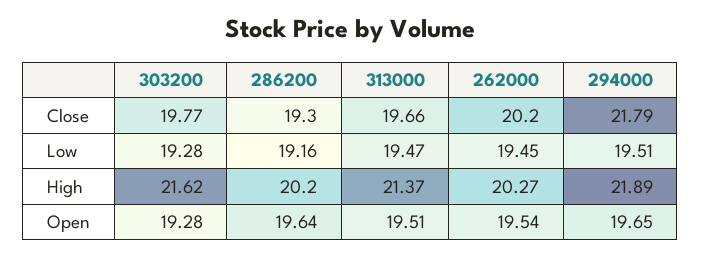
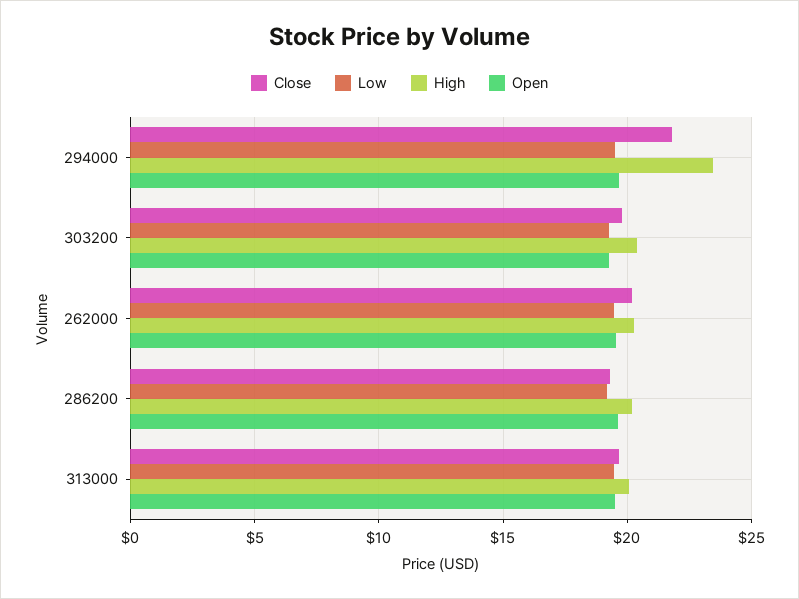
  {
    "Close": {
      "303200": 19.77,
      "286200": 19.3,
      "313000": 19.66,
      "262000": 20.2,
      "294000": 21.79
    },
    "Low": {
      "303200": 19.28,
      "286200": 19.16,
      "313000": 19.47,
      "262000": 19.45,
      "294000": 19.51
    },
    "High": {
-     "303200": 21.62,
+     "303200": 20.5,
      "286200": 20.2,
-     "313000": 21.37,
+     "313000": 20,
      "262000": 20.27,
-     "294000": 21.89
+     "294000": 23.5
    },
    "Open": {
      "303200": 19.28,
      "286200": 19.64,
      "313000": 19.51,
      "262000": 19.54,
      "294000": 19.65
    }
  }

